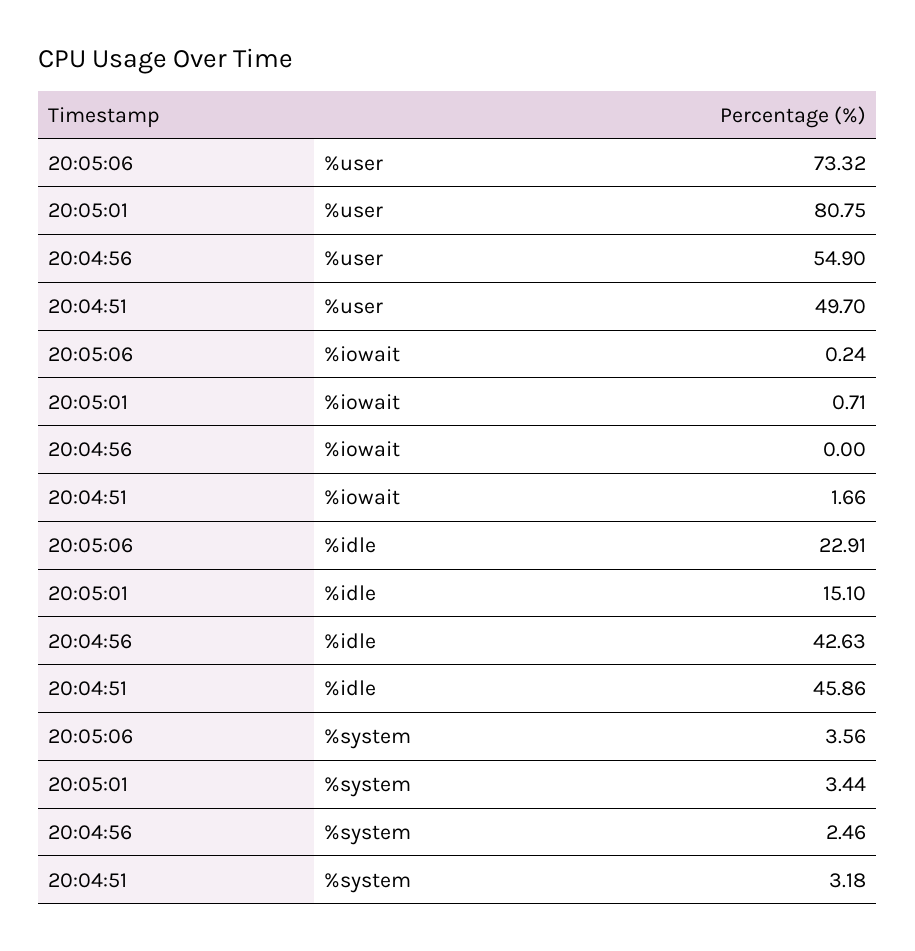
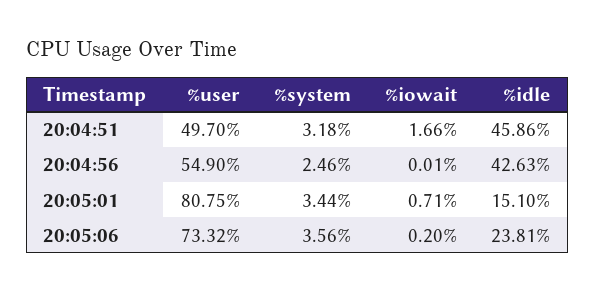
  {
    "20:05:06": {
      "%user": 73.32,
-     "%iowait": 0.24,
+     "%iowait": 0.2,
-     "%idle": 22.91,
+     "%idle": 23.81,
      "%system": 3.56
    },
    "20:05:01": {
      "%user": 80.75,
      "%iowait": 0.71,
      "%idle": 15.1,
      "%system": 3.44
    },
    "20:04:56": {
      "%user": 54.9,
-     "%iowait": 0,
+     "%iowait": 0.01,
      "%idle": 42.63,
      "%system": 2.46
    },
    "20:04:51": {
      "%user": 49.7,
      "%iowait": 1.66,
      "%idle": 45.86,
      "%system": 3.18
    }
  }

